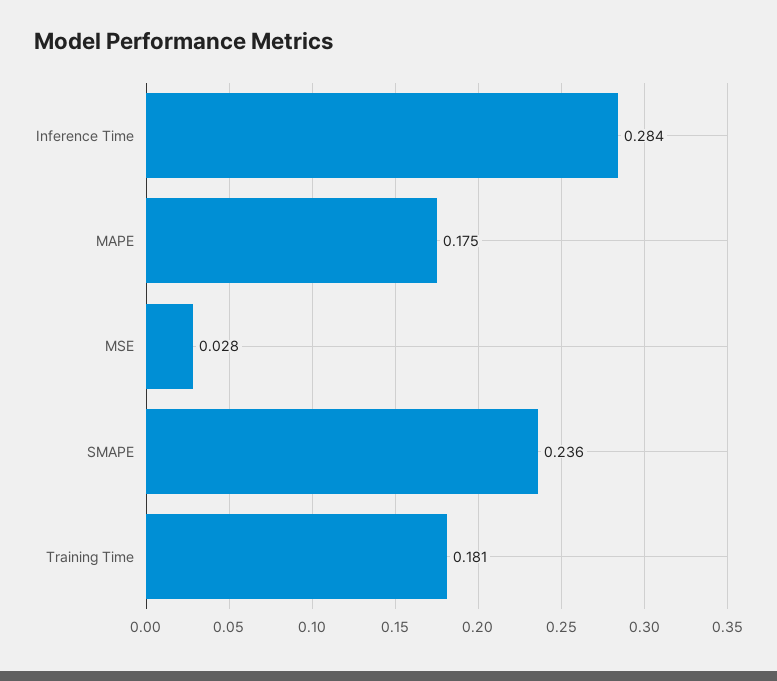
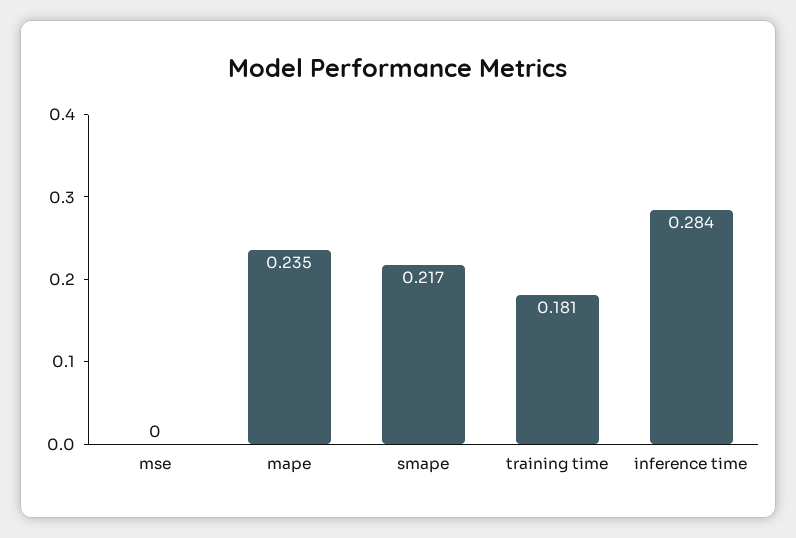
  {
    "Inference Time": 0.284,
-   "MAPE": 0.175,
+   "MAPE": 0.235,
-   "MSE": 0.028,
+   "MSE": 0,
-   "SMAPE": 0.236,
+   "SMAPE": 0.217,
    "Training Time": 0.181
  }

